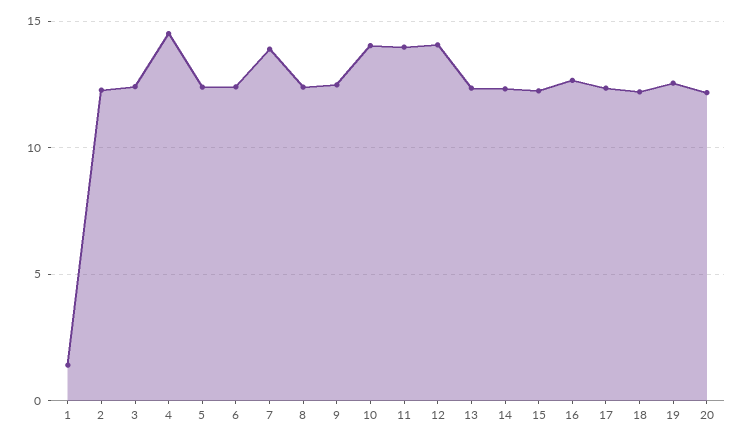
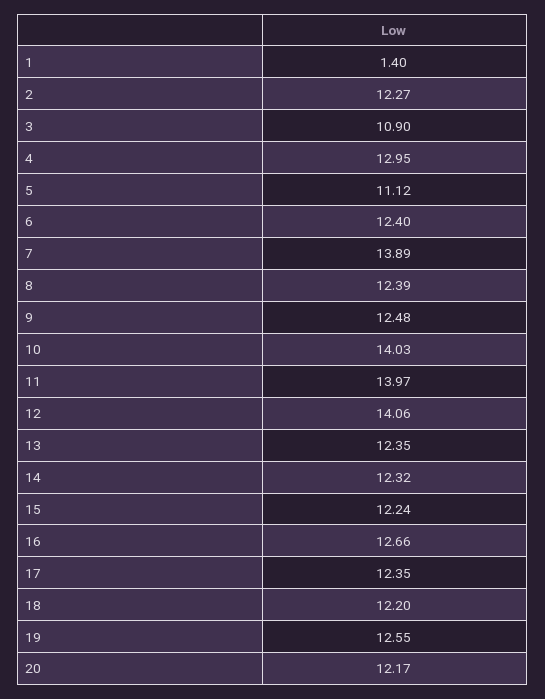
  {
    "1": 1.4,
    "2": 12.27,
-   "3": 12.5,
+   "3": 10.9,
-   "4": 14.5,
+   "4": 12.95,
-   "5": 12.5,
+   "5": 11.12,
    "6": 12.4,
    "7": 13.89,
    "8": 12.39,
    "9": 12.48,
    "10": 14.03,
    "11": 13.97,
    "12": 14.06,
    "13": 12.35,
    "14": 12.32,
    "15": 12.24,
    "16": 12.66,
    "17": 12.35,
    "18": 12.2,
    "19": 12.55,
    "20": 12.17
  }

